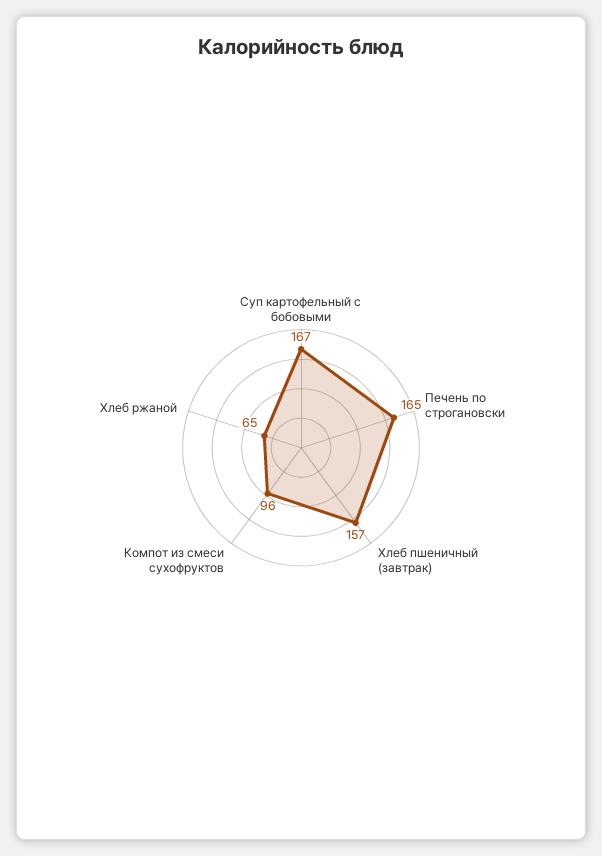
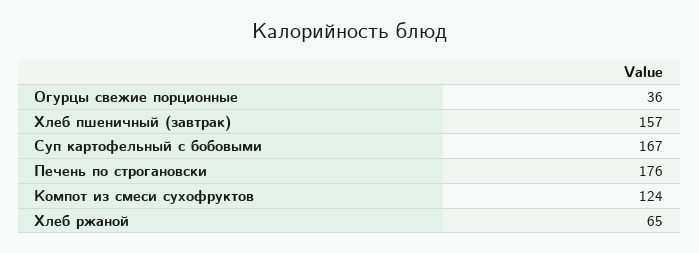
  {
    "Суп картофельный с бобовыми": 167,
-   "Печень по строгановски": 165,
+   "Печень по строгановски": 176,
    "Хлеб пшеничный (завтрак)": 157,
-   "Компот из смеси сухофруктов": 96,
+   "Компот из смеси сухофруктов": 124,
-   "Хлеб ржаной": 65
+   "Хлеб ржаной": 65,
+   "Огурцы свежие порционные": 36
  }

